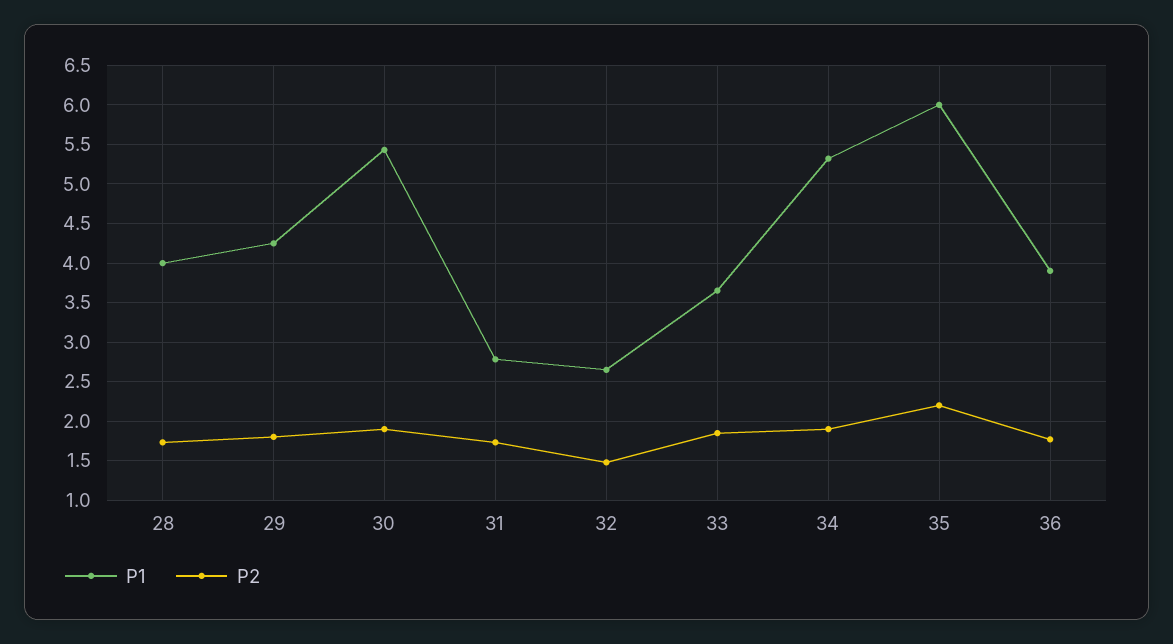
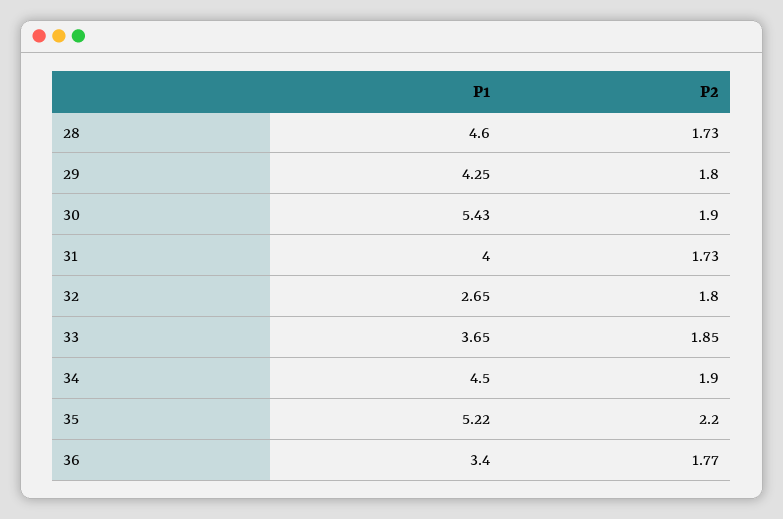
  {
    "P1": {
-     "28": 4,
+     "28": 4.6,
      "29": 4.25,
      "30": 5.43,
-     "31": 2.8,
+     "31": 4,
      "32": 2.65,
      "33": 3.65,
-     "34": 5.3,
+     "34": 4.5,
-     "35": 6,
+     "35": 5.22,
-     "36": 3.9
+     "36": 3.4
    },
    "P2": {
      "28": 1.73,
      "29": 1.8,
      "30": 1.9,
      "31": 1.73,
-     "32": 1.5,
+     "32": 1.8,
      "33": 1.85,
      "34": 1.9,
      "35": 2.2,
      "36": 1.77
    }
  }

